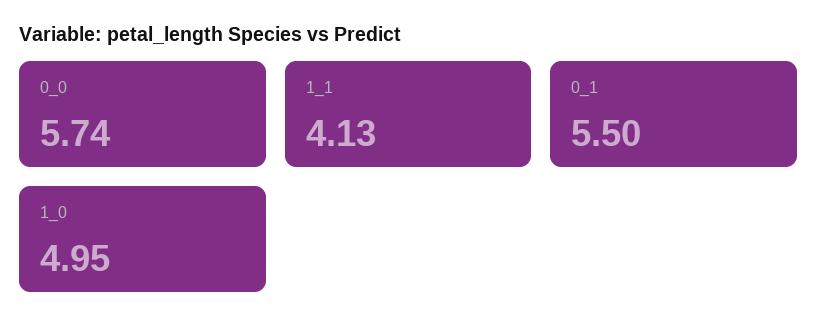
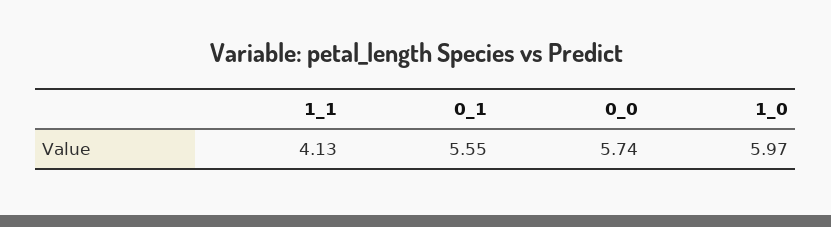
  {
    "0_0": 5.74,
    "1_1": 4.13,
-   "0_1": 5.5,
+   "0_1": 5.55,
-   "1_0": 4.95
+   "1_0": 5.97
  }

